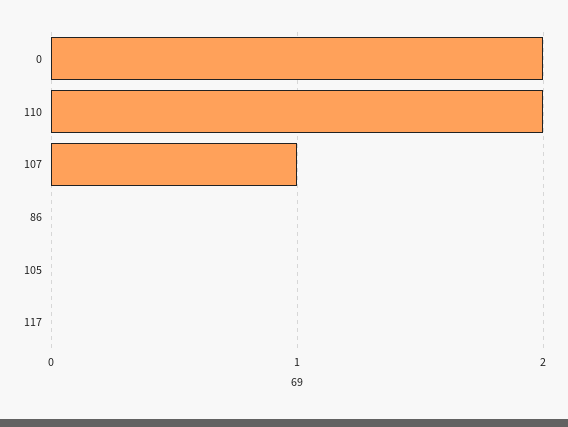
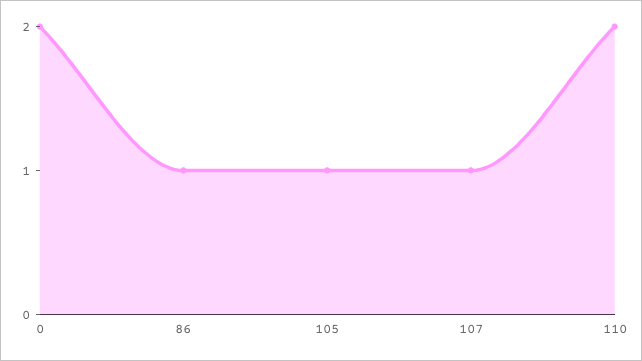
  {
    "0": 2,
    "110": 2,
    "107": 1,
-   "86": 0,
+   "86": 1,
-   "105": 0,
+   "105": 1
-   "117": 0
  }

